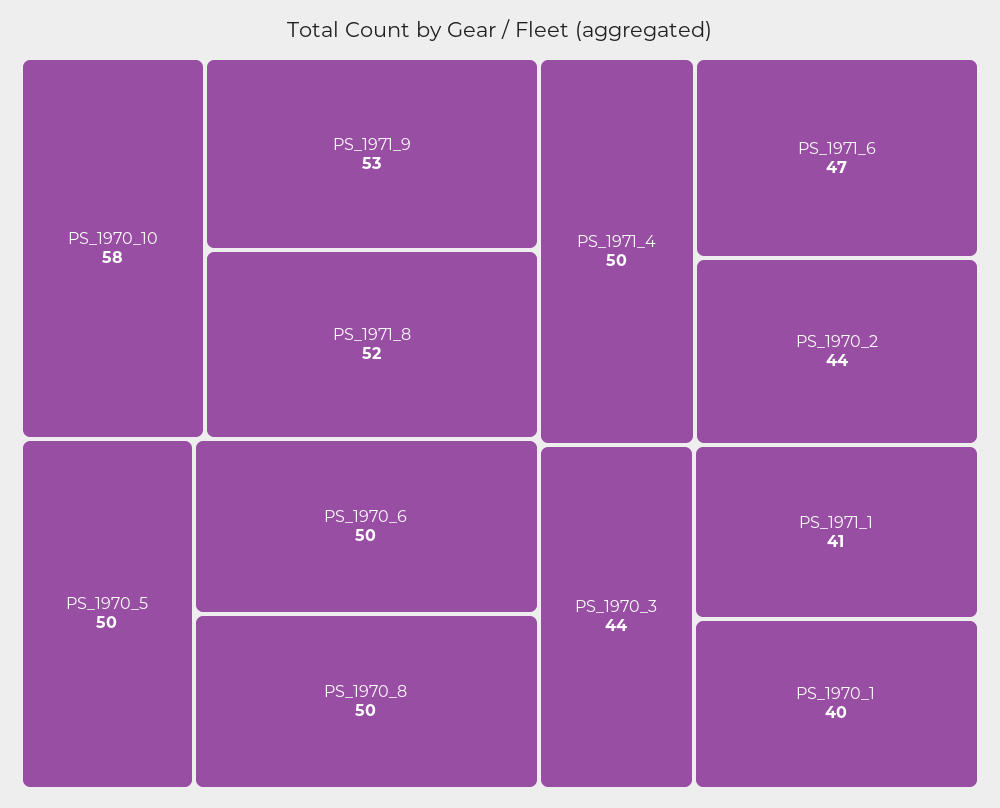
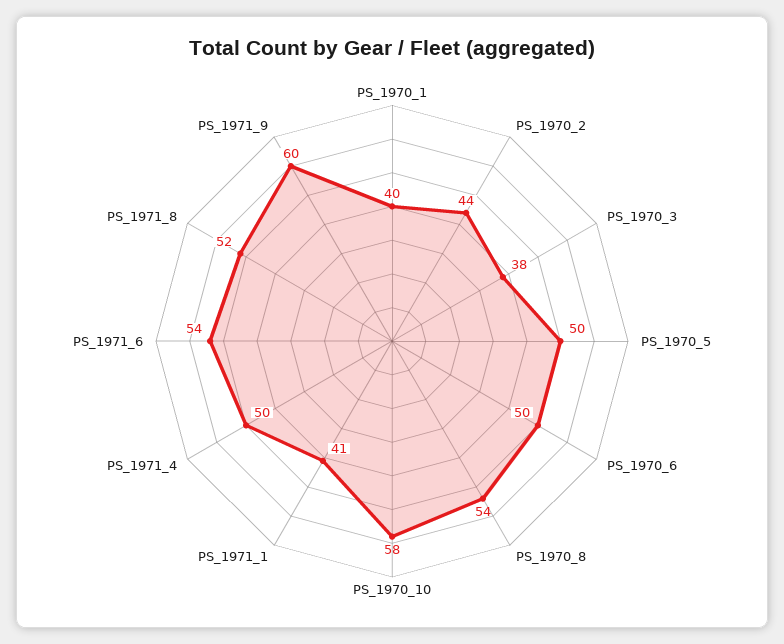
  {
    "PS_1970_10": 58,
-   "PS_1971_9": 53,
+   "PS_1971_9": 60,
    "PS_1971_8": 52,
    "PS_1970_5": 50,
    "PS_1970_6": 50,
-   "PS_1970_8": 50,
+   "PS_1970_8": 54,
    "PS_1971_4": 50,
-   "PS_1971_6": 47,
+   "PS_1971_6": 54,
    "PS_1970_2": 44,
-   "PS_1970_3": 44,
+   "PS_1970_3": 38,
    "PS_1971_1": 41,
    "PS_1970_1": 40
  }

